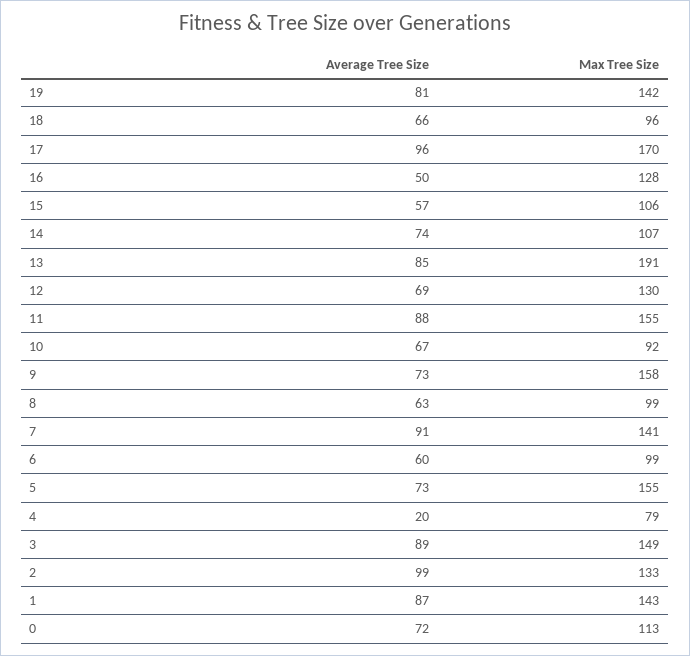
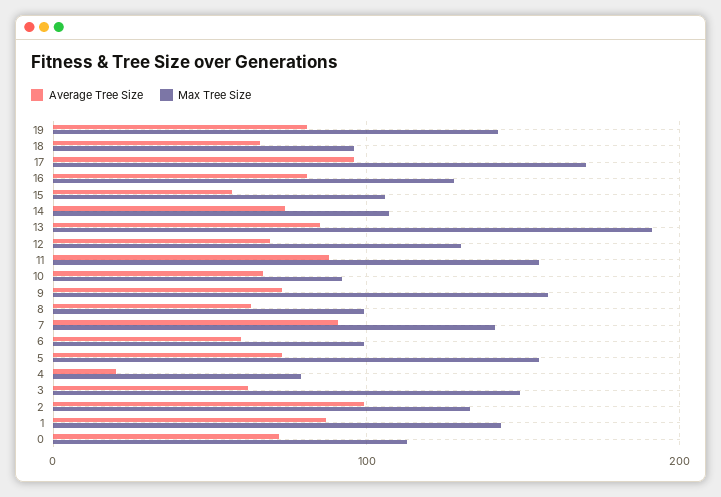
  {
    "Average Tree Size": {
      "19": 81,
      "18": 66,
      "17": 96,
-     "16": 50,
+     "16": 80,
      "15": 57,
      "14": 74,
      "13": 85,
      "12": 69,
      "11": 88,
      "10": 67,
      "9": 73,
      "8": 63,
      "7": 91,
      "6": 60,
      "5": 73,
      "4": 20,
-     "3": 89,
+     "3": 60,
      "2": 99,
      "1": 87,
      "0": 72
    },
    "Max Tree Size": {
      "19": 142,
      "18": 96,
      "17": 170,
      "16": 128,
      "15": 106,
      "14": 107,
      "13": 191,
      "12": 130,
      "11": 155,
      "10": 92,
      "9": 158,
      "8": 99,
      "7": 141,
      "6": 99,
      "5": 155,
      "4": 79,
      "3": 149,
      "2": 133,
      "1": 143,
      "0": 113
    }
  }

